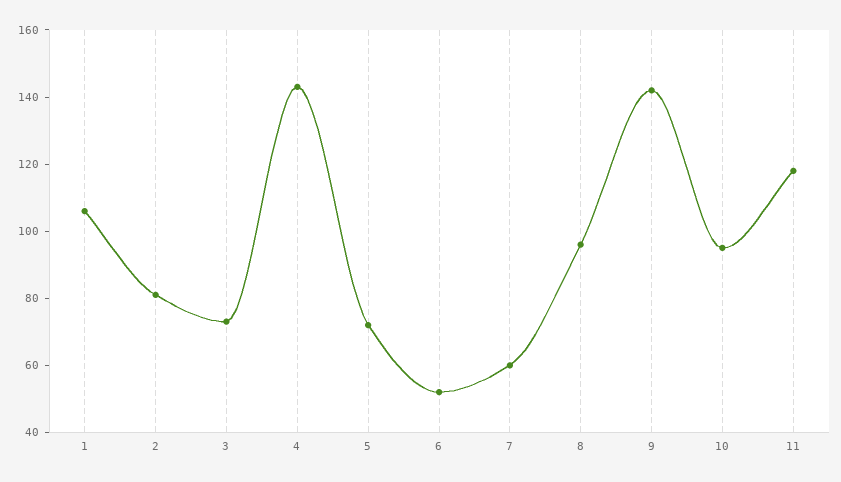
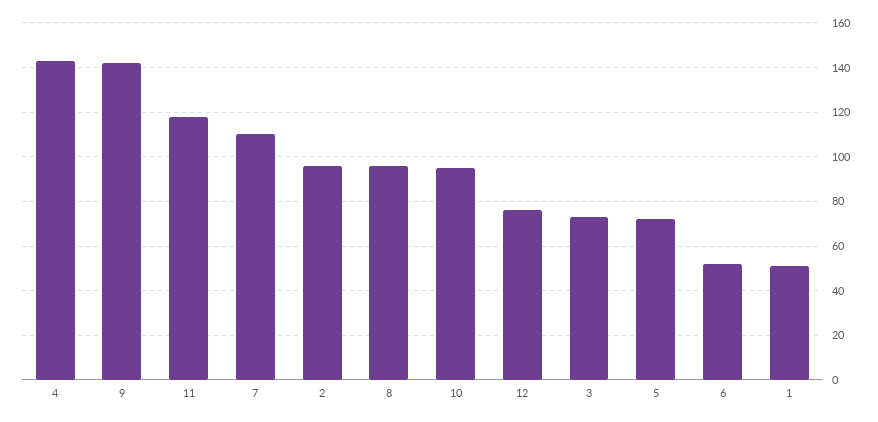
  {
-   "1": 105,
+   "1": 50,
-   "2": 80,
+   "2": 95,
    "3": 75,
    "4": 145,
    "5": 70,
    "6": 50,
-   "7": 60,
+   "7": 110,
    "8": 95,
    "9": 140,
    "10": 95,
-   "11": 120
+   "11": 120,
+   "12": 75
  }

